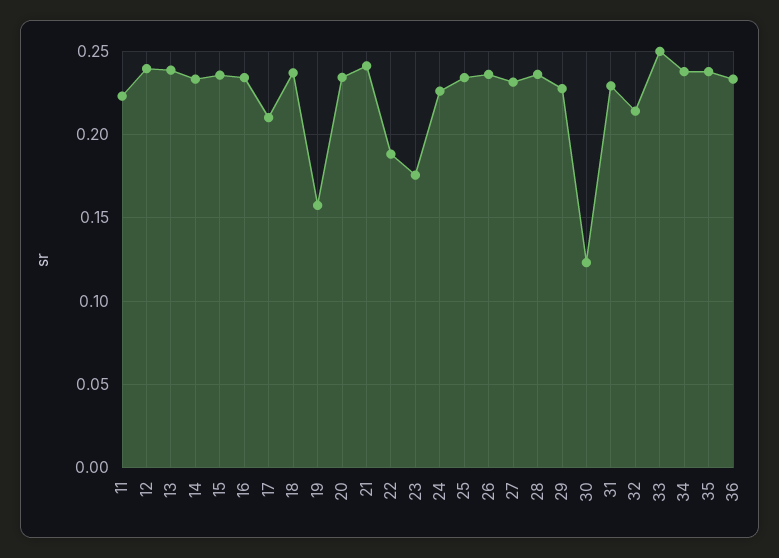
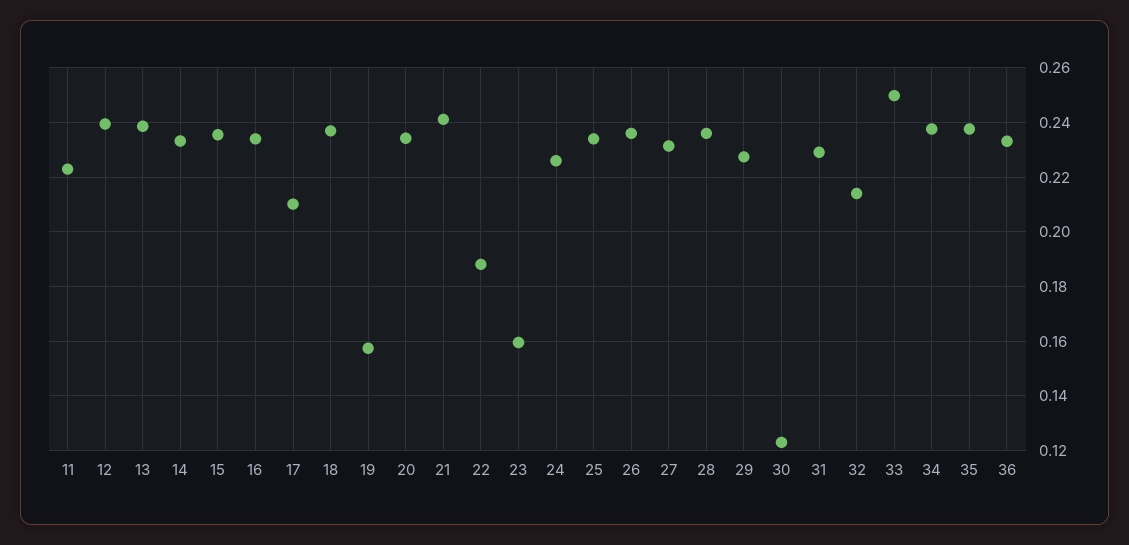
  {
    "11": 0.2225,
    "12": 0.24,
    "13": 0.2375,
    "14": 0.2325,
    "15": 0.235,
    "16": 0.235,
    "17": 0.21,
    "18": 0.2375,
    "19": 0.1575,
    "20": 0.235,
    "21": 0.24,
    "22": 0.1875,
-   "23": 0.175,
+   "23": 0.16,
    "24": 0.225,
    "25": 0.235,
    "26": 0.235,
    "27": 0.2325,
    "28": 0.235,
    "29": 0.2275,
    "30": 0.1225,
    "31": 0.23,
    "32": 0.215,
    "33": 0.25,
    "34": 0.2375,
    "35": 0.2375,
    "36": 0.2325
  }

